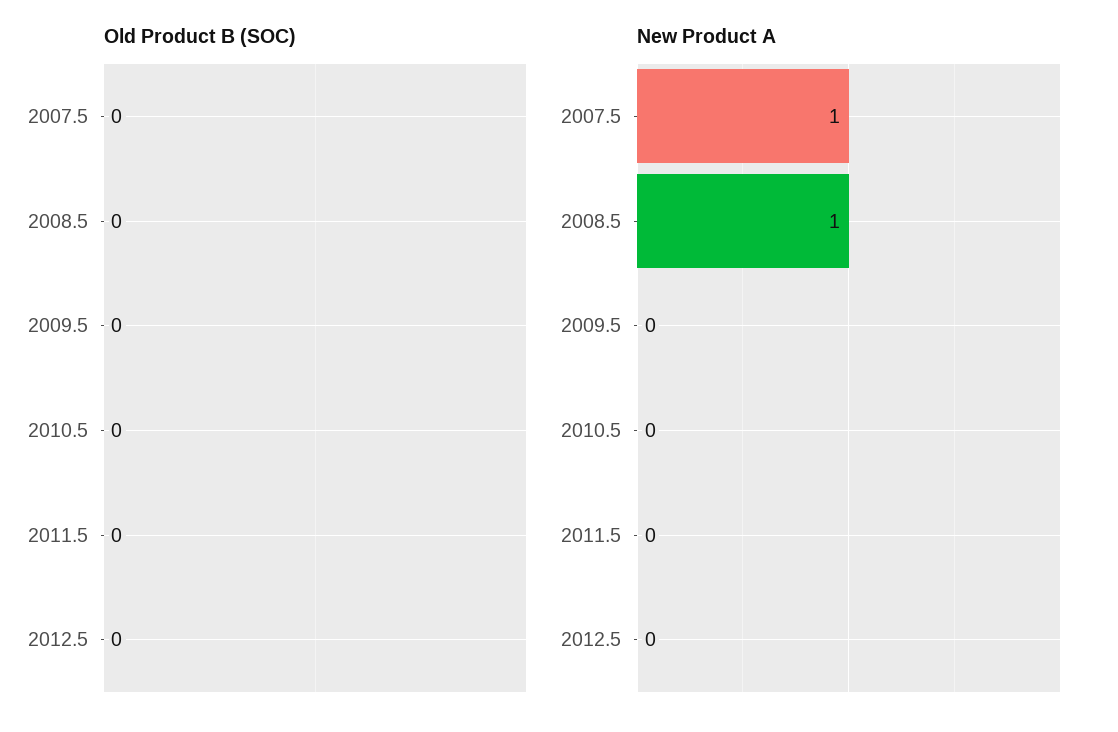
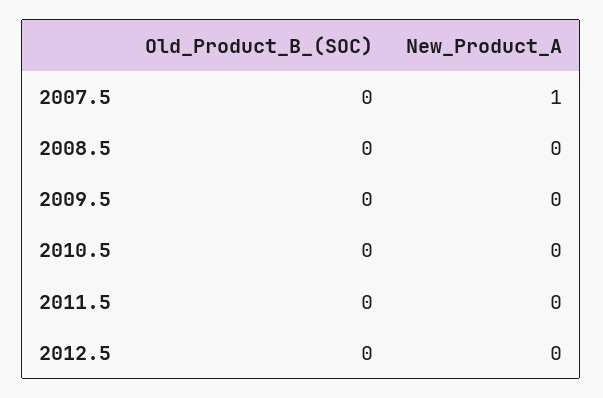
  {
    "Old Product B (SOC)": {
      "2007.5": 0,
      "2008.5": 0,
      "2009.5": 0,
      "2010.5": 0,
      "2011.5": 0,
      "2012.5": 0
    },
    "New Product A": {
      "2007.5": 1,
-     "2008.5": 1,
+     "2008.5": 0,
      "2009.5": 0,
      "2010.5": 0,
      "2011.5": 0,
      "2012.5": 0
    }
  }

